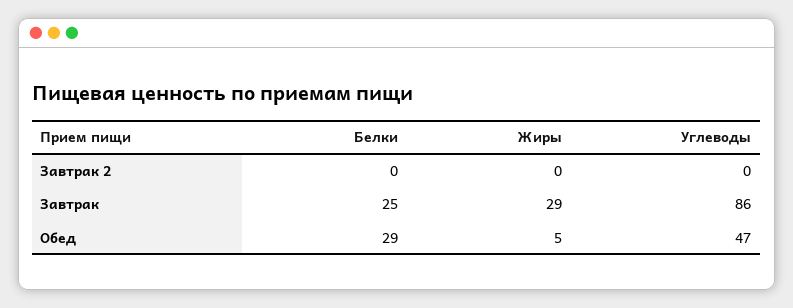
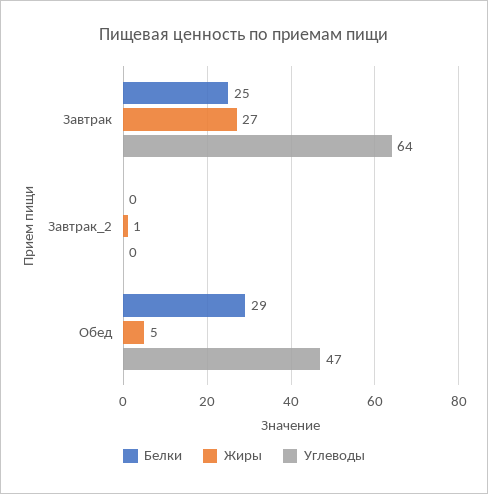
  {
    "Белки": {
      "Завтрак 2": 0,
      "Завтрак": 25,
      "Обед": 29
    },
    "Жиры": {
-     "Завтрак 2": 0,
+     "Завтрак 2": 1,
-     "Завтрак": 29,
+     "Завтрак": 27,
      "Обед": 5
    },
    "Углеводы": {
      "Завтрак 2": 0,
-     "Завтрак": 86,
+     "Завтрак": 64,
      "Обед": 47
    }
  }

